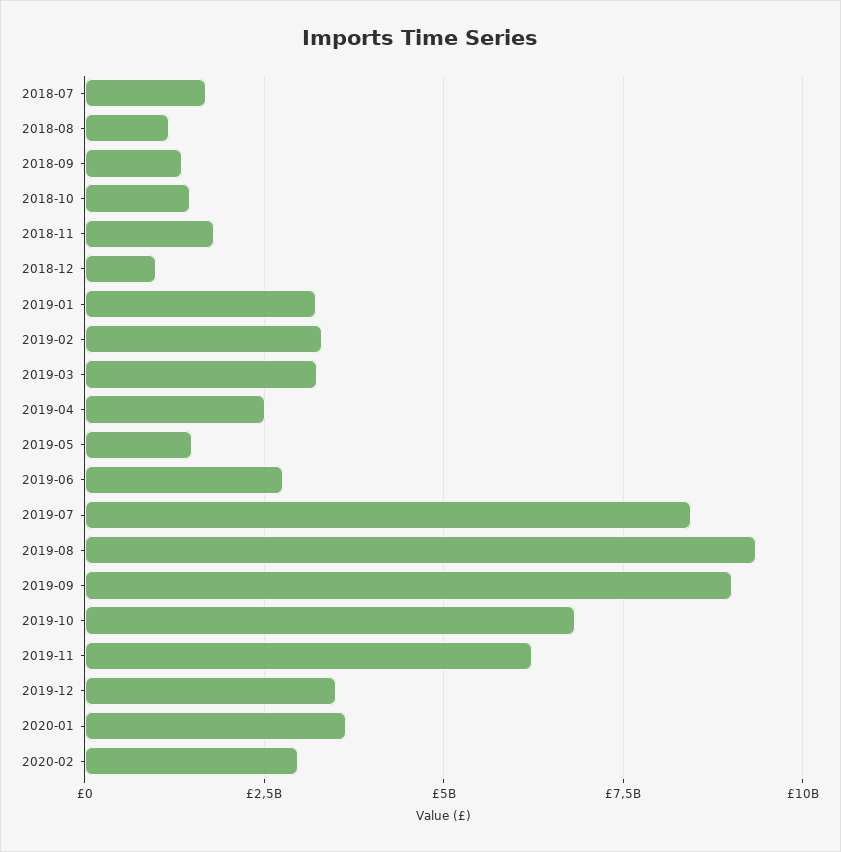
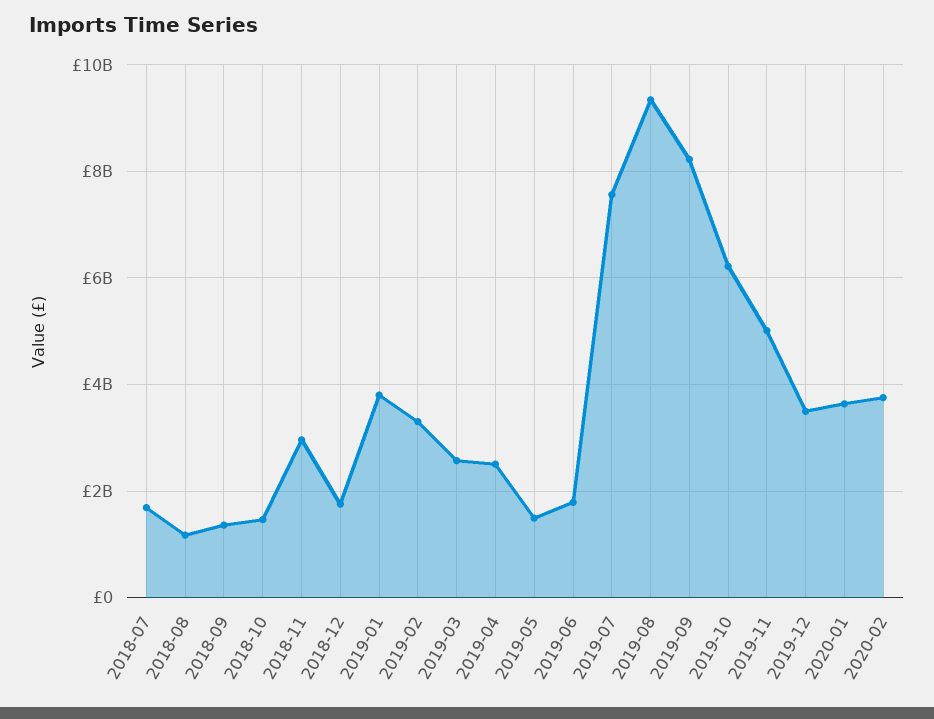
  {
    "2018-07": 1600000000,
    "2018-08": 1200000000,
    "2018-09": 1400000000,
    "2018-10": 1400000000,
-   "2018-11": 1750000000,
+   "2018-11": 3000000000,
-   "2018-12": 1000000000,
+   "2018-12": 1800000000,
-   "2019-01": 3250000000,
+   "2019-01": 3800000000,
    "2019-02": 3400000000,
-   "2019-03": 3250000000,
+   "2019-03": 2600000000,
    "2019-04": 2600000000,
    "2019-05": 1400000000,
-   "2019-06": 2750000000,
+   "2019-06": 1800000000,
-   "2019-07": 8500000000,
+   "2019-07": 7600000000,
    "2019-08": 9400000000,
-   "2019-09": 9000000000,
+   "2019-09": 8200000000,
-   "2019-10": 6750000000,
+   "2019-10": 6200000000,
-   "2019-11": 6250000000,
+   "2019-11": 5000000000,
    "2019-12": 3400000000,
    "2020-01": 3600000000,
-   "2020-02": 3000000000
+   "2020-02": 3800000000
  }

